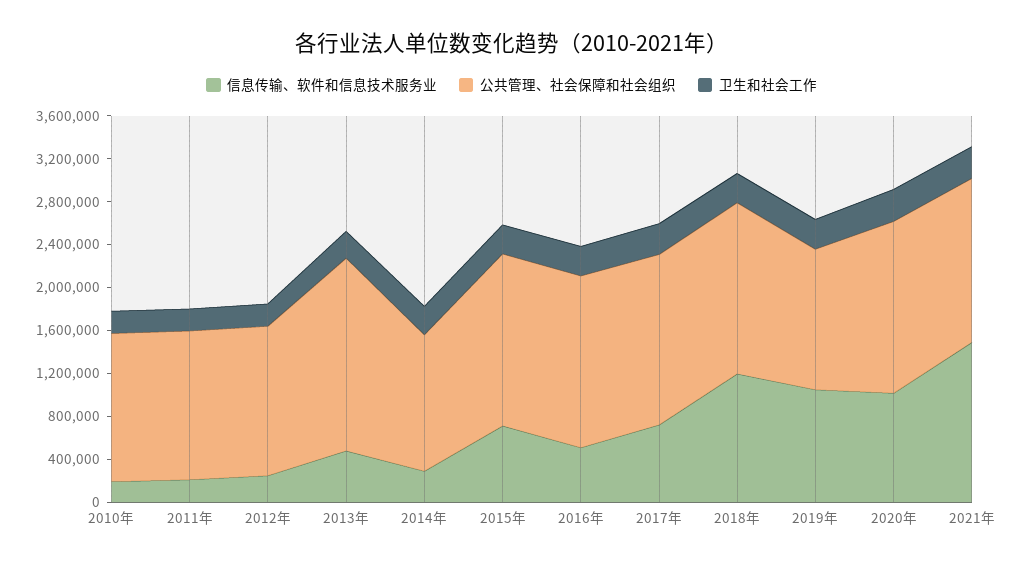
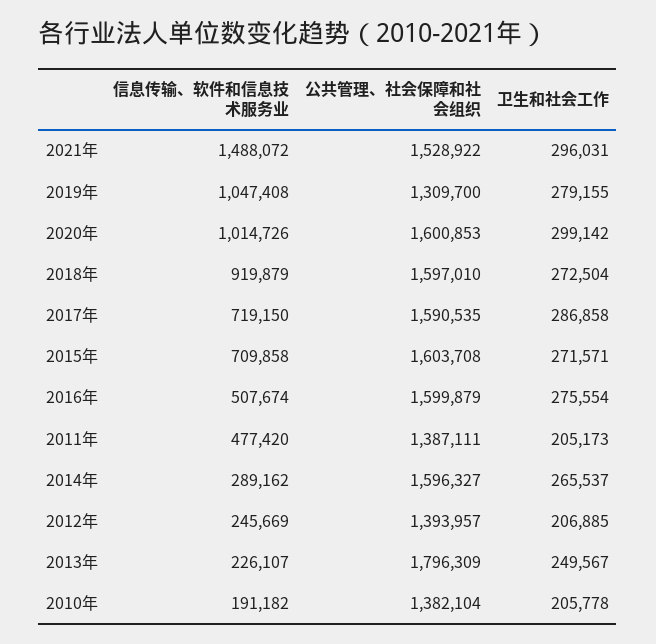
  {
    "信息传输、软件和信息技术服务业": {
      "2010年": 191182,
-     "2011年": 200000,
+     "2011年": 477420,
      "2012年": 245669,
-     "2013年": 500000,
+     "2013年": 226107,
      "2014年": 289162,
      "2015年": 709858,
      "2016年": 507674,
      "2017年": 719150,
-     "2018年": 1200000,
+     "2018年": 919879,
      "2019年": 1047408,
      "2020年": 1014726,
      "2021年": 1488072
    },
    "公共管理、社会保障和社会组织": {
      "2010年": 1382104,
      "2011年": 1387111,
      "2012年": 1393957,
      "2013年": 1796309,
-     "2014年": 1300000,
+     "2014年": 1596327,
      "2015年": 1603708,
      "2016年": 1599879,
      "2017年": 1590535,
      "2018年": 1597010,
      "2019年": 1309700,
      "2020年": 1600853,
      "2021年": 1528922
    },
    "卫生和社会工作": {
      "2010年": 205778,
      "2011年": 205173,
      "2012年": 206885,
      "2013年": 249567,
      "2014年": 265537,
      "2015年": 271571,
      "2016年": 275554,
      "2017年": 286858,
      "2018年": 272504,
      "2019年": 279155,
      "2020年": 299142,
      "2021年": 296031
    }
  }

